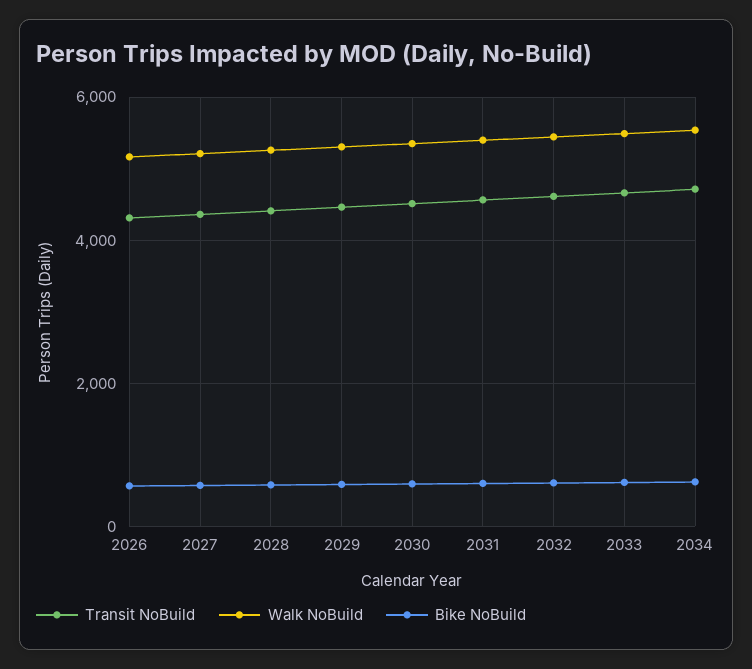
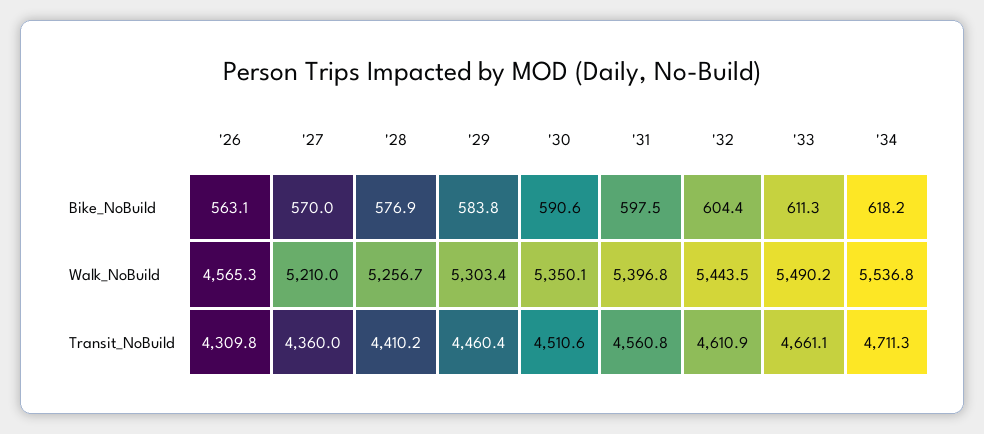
  {
    "Transit NoBuild": {
      "2026": 4309.8,
      "2027": 4360,
      "2028": 4410.2,
      "2029": 4460.4,
      "2030": 4510.6,
      "2031": 4560.8,
      "2032": 4610.9,
      "2033": 4661.1,
      "2034": 4711.3
    },
    "Walk NoBuild": {
-     "2026": 5200,
+     "2026": 4565.3,
      "2027": 5210,
      "2028": 5256.7,
      "2029": 5303.4,
      "2030": 5350.1,
      "2031": 5396.8,
      "2032": 5443.5,
      "2033": 5490.2,
      "2034": 5536.8
    },
    "Bike NoBuild": {
      "2026": 563.1,
      "2027": 570,
      "2028": 576.9,
      "2029": 583.8,
      "2030": 590.6,
      "2031": 597.5,
      "2032": 604.4,
      "2033": 611.3,
      "2034": 618.2
    }
  }

